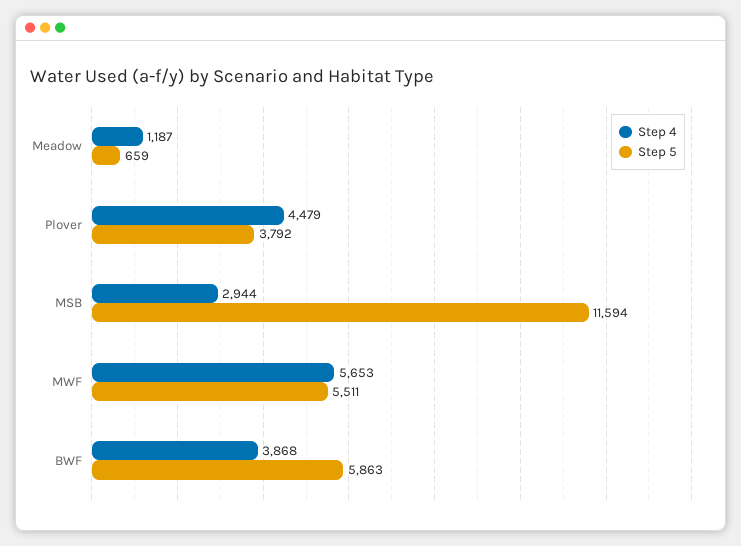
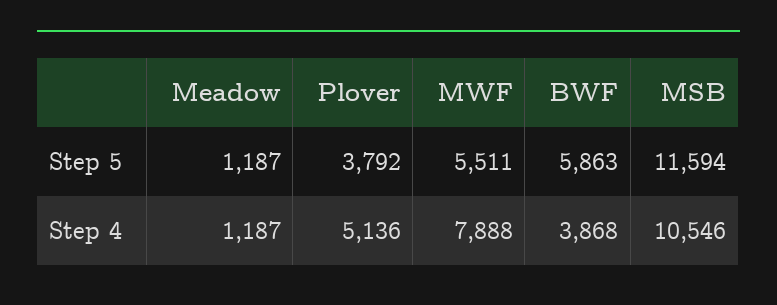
  {
    "Step 4": {
      "Meadow": 1187,
-     "Plover": 4479,
+     "Plover": 5136,
-     "MSB": 2944,
+     "MSB": 10546,
-     "MWF": 5653,
+     "MWF": 7888,
      "BWF": 3868
    },
    "Step 5": {
-     "Meadow": 659,
+     "Meadow": 1187,
      "Plover": 3792,
      "MSB": 11594,
      "MWF": 5511,
      "BWF": 5863
    }
  }

